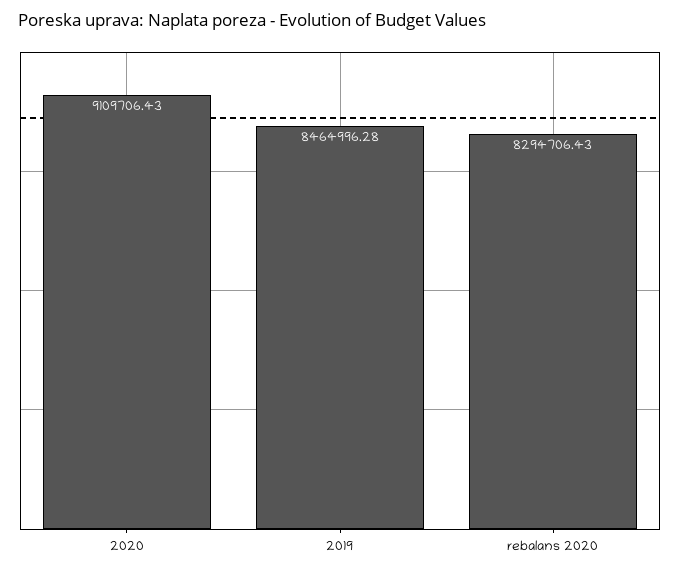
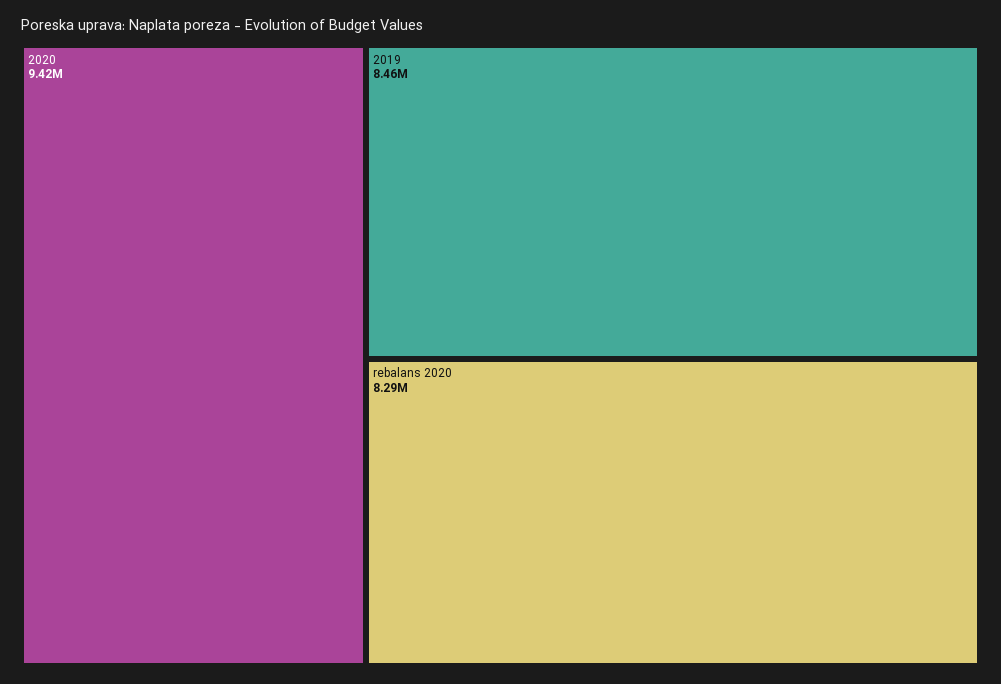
  {
-   "2020": 9109706.43,
+   "2020": 9420000,
    "2019": 8464996.28,
    "rebalans 2020": 8294706.43
  }

